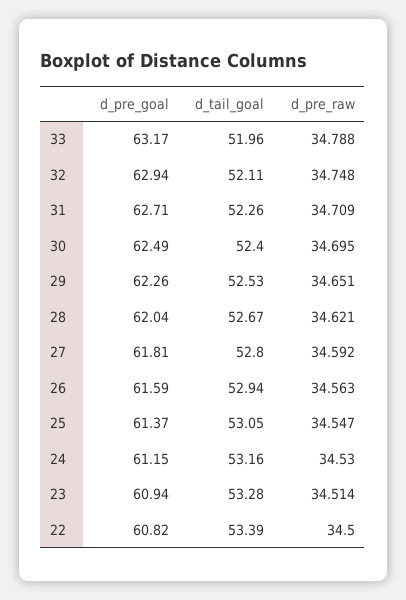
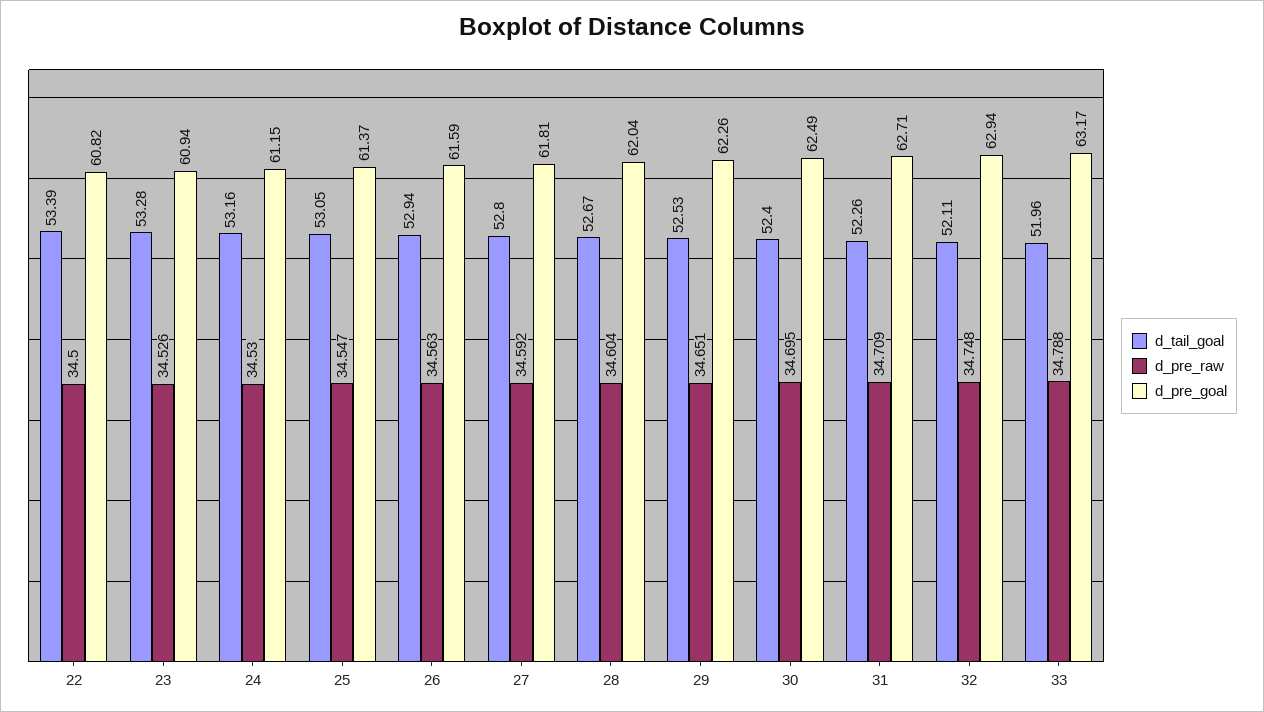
  {
    "d_pre_goal": {
      "33": 63.17,
      "32": 62.94,
      "31": 62.71,
      "30": 62.49,
      "29": 62.26,
      "28": 62.04,
      "27": 61.81,
      "26": 61.59,
      "25": 61.37,
      "24": 61.15,
      "23": 60.94,
      "22": 60.82
    },
    "d_tail_goal": {
      "33": 51.96,
      "32": 52.11,
      "31": 52.26,
      "30": 52.4,
      "29": 52.53,
      "28": 52.67,
      "27": 52.8,
      "26": 52.94,
      "25": 53.05,
      "24": 53.16,
      "23": 53.28,
      "22": 53.39
    },
    "d_pre_raw": {
      "33": 34.788,
      "32": 34.748,
      "31": 34.709,
      "30": 34.695,
      "29": 34.651,
-     "28": 34.621,
+     "28": 34.604,
      "27": 34.592,
      "26": 34.563,
      "25": 34.547,
      "24": 34.53,
-     "23": 34.514,
+     "23": 34.526,
      "22": 34.5
    }
  }

